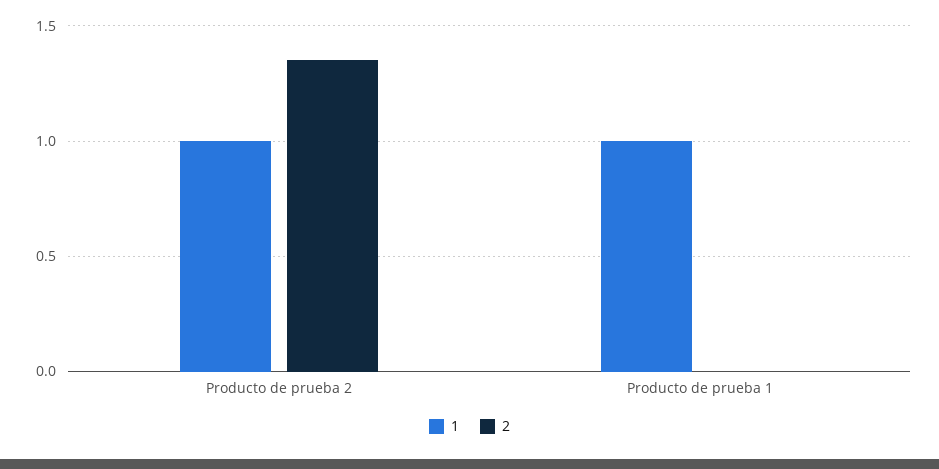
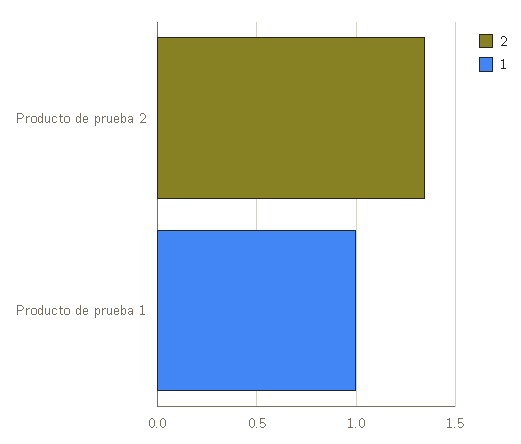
  {
    "1": {
-     "Producto de prueba 2": 1,
+     "Producto de prueba 2": 0,
      "Producto de prueba 1": 1
    },
    "2": {
      "Producto de prueba 2": 1.35,
      "Producto de prueba 1": 0
    }
  }

